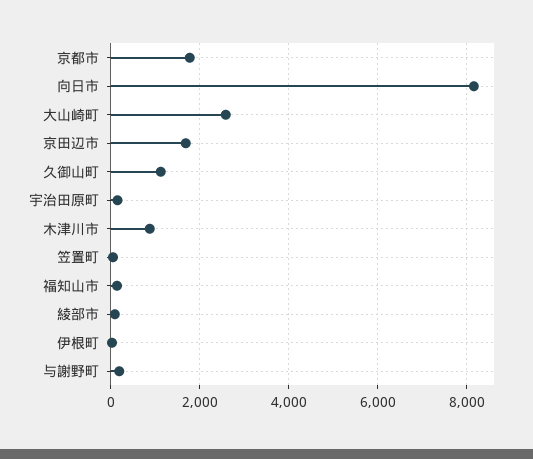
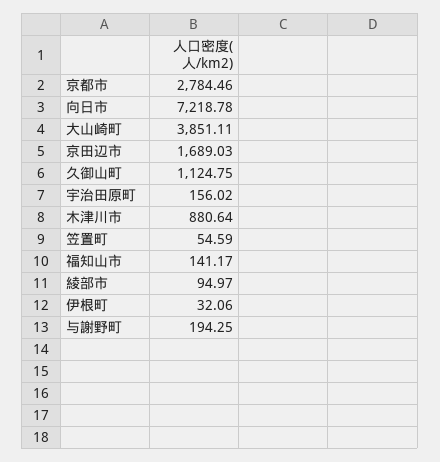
  {
-   "京都市": 1800,
+   "京都市": 2784.46,
-   "向日市": 8200,
+   "向日市": 7218.78,
-   "大山崎町": 2600,
+   "大山崎町": 3851.11,
    "京田辺市": 1689.03,
    "久御山町": 1124.75,
    "宇治田原町": 156.02,
    "木津川市": 880.64,
    "笠置町": 54.59,
    "福知山市": 141.17,
    "綾部市": 94.97,
    "伊根町": 32.06,
    "与謝野町": 194.25
  }

